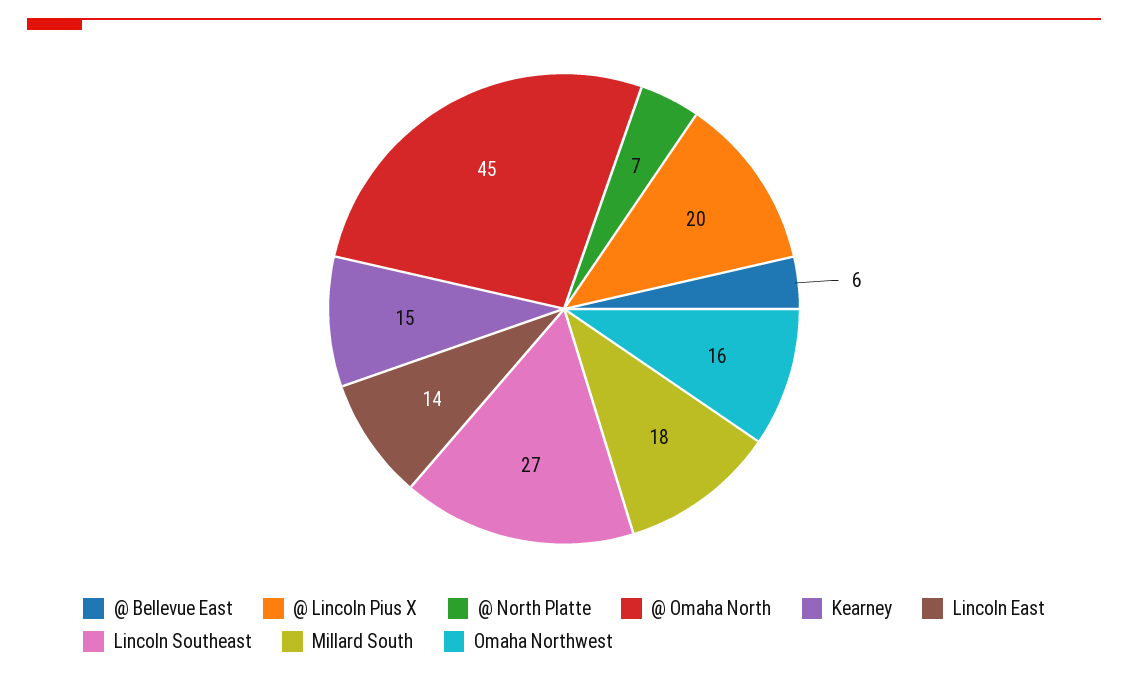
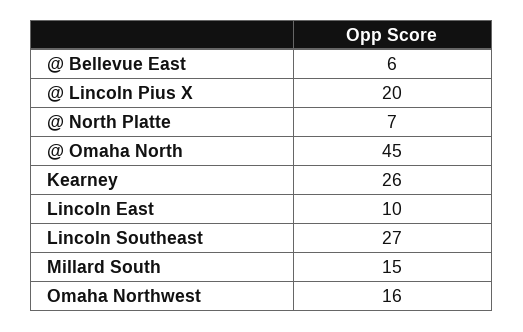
  {
    "@ Bellevue East": 6,
    "@ Lincoln Pius X": 20,
    "@ North Platte": 7,
    "@ Omaha North": 45,
-   "Kearney": 15,
+   "Kearney": 26,
-   "Lincoln East": 14,
+   "Lincoln East": 10,
    "Lincoln Southeast": 27,
-   "Millard South": 18,
+   "Millard South": 15,
    "Omaha Northwest": 16
  }

